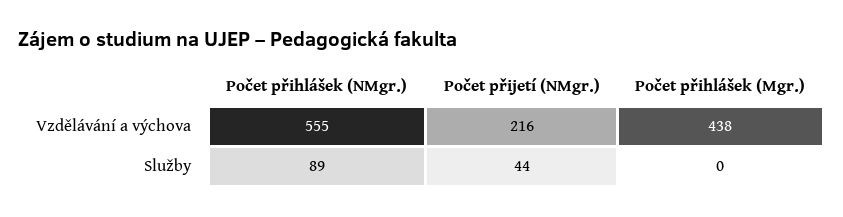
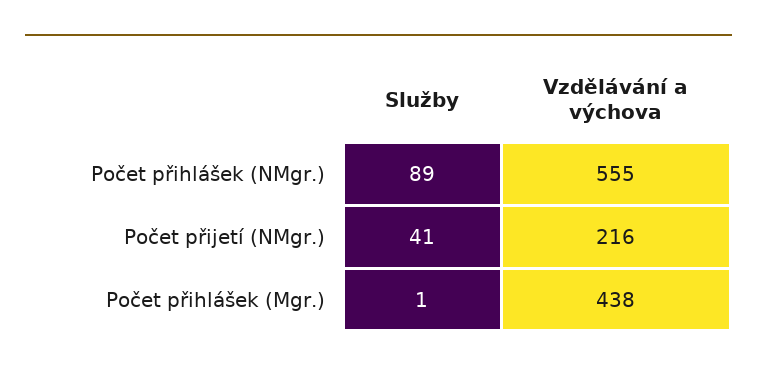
  {
    "Počet přihlášek (NMgr.)": {
      "Vzdělávání a výchova": 555,
      "Služby": 89
    },
    "Počet přijetí (NMgr.)": {
      "Vzdělávání a výchova": 216,
-     "Služby": 44
+     "Služby": 41
    },
    "Počet přihlášek (Mgr.)": {
      "Vzdělávání a výchova": 438,
-     "Služby": 0
+     "Služby": 1
    }
  }

